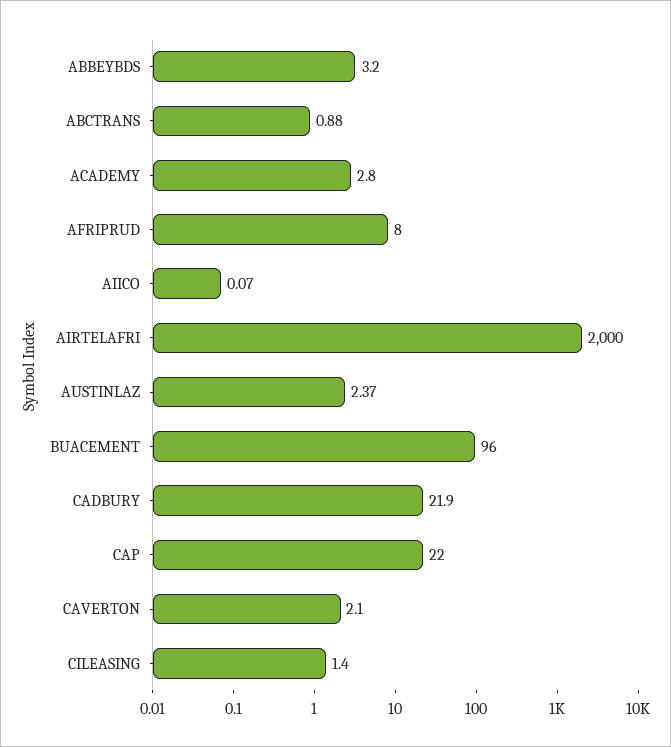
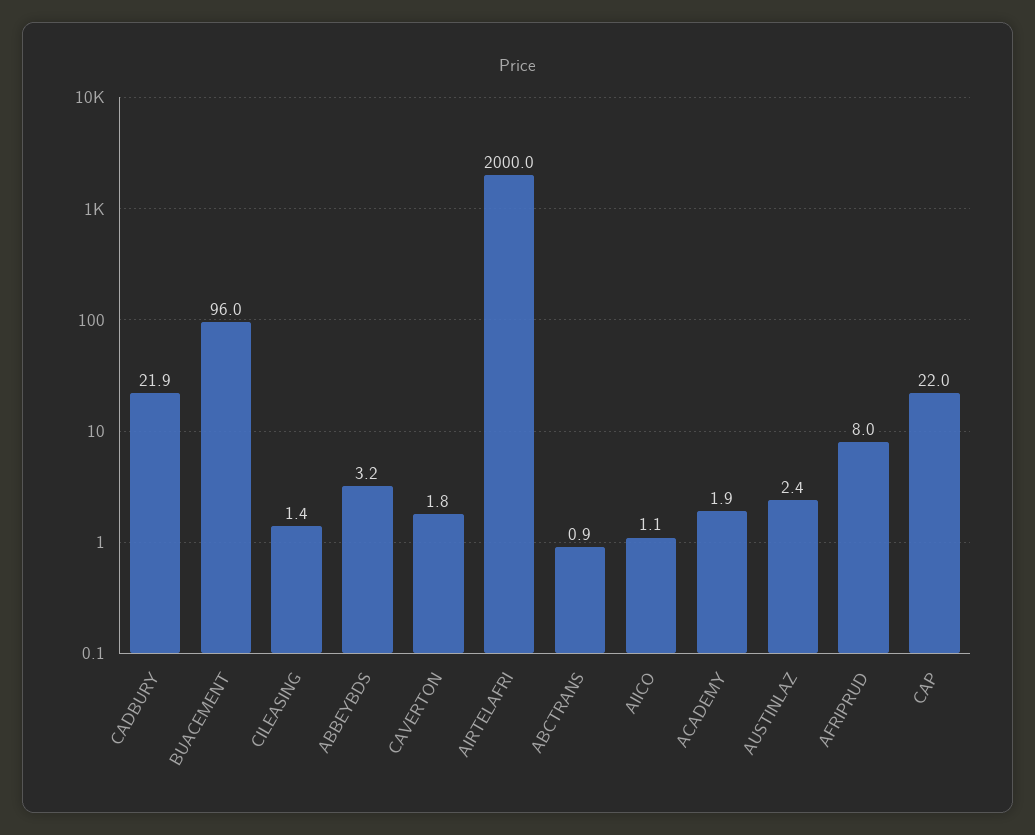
  {
    "ABBEYBDS": 3.2,
    "ABCTRANS": 0.88,
-   "ACADEMY": 2.8,
+   "ACADEMY": 1.9,
    "AFRIPRUD": 8,
-   "AIICO": 0.07,
+   "AIICO": 1.1,
    "AIRTELAFRI": 2000,
    "AUSTINLAZ": 2.37,
    "BUACEMENT": 96,
    "CADBURY": 21.9,
    "CAP": 22,
-   "CAVERTON": 2.1,
+   "CAVERTON": 1.8,
    "CILEASING": 1.4
  }

